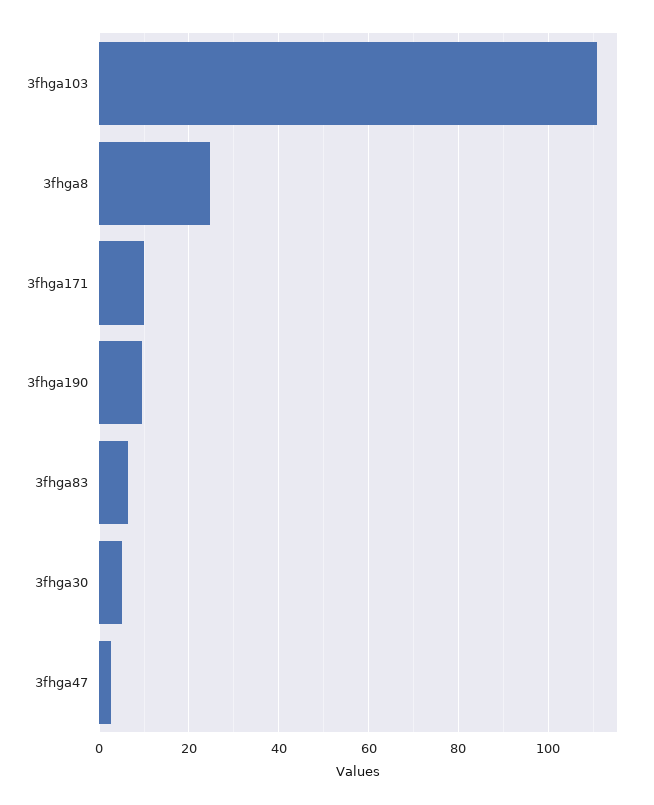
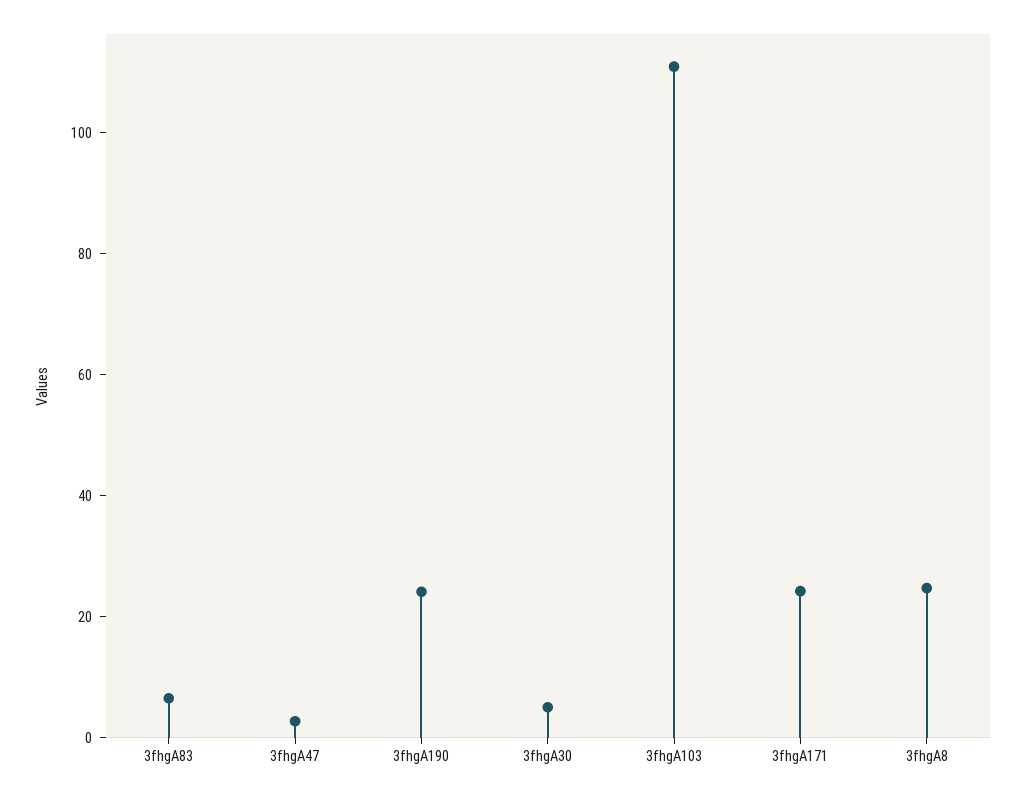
  {
    "3fhga103": 110,
    "3fhga8": 24,
-   "3fhga171": 10,
+   "3fhga171": 25,
-   "3fhga190": 10,
+   "3fhga190": 25,
    "3fhga83": 6,
    "3fhga30": 6,
    "3fhga47": 2
  }

